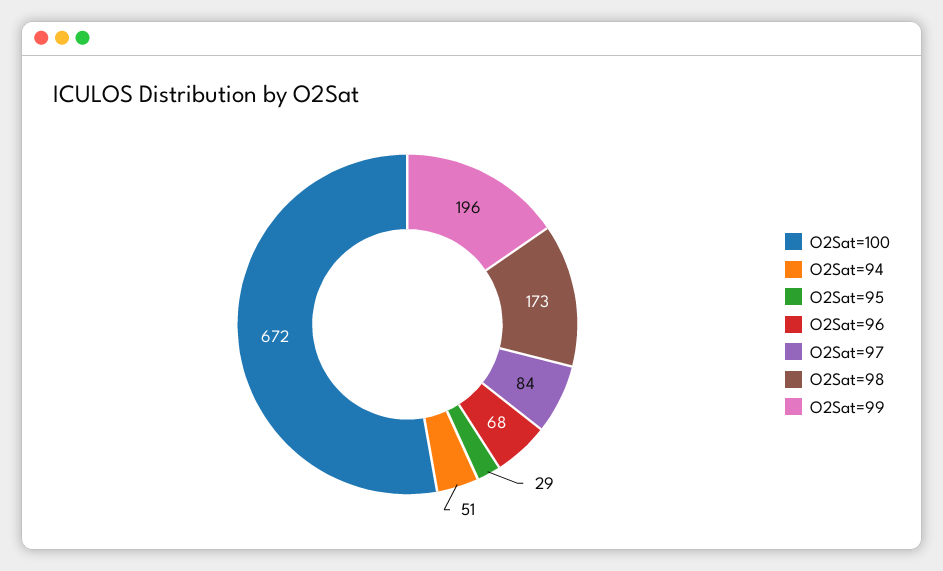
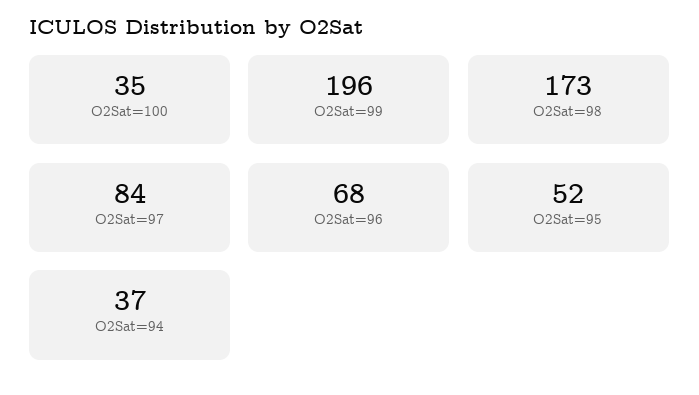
  {
-   "O2Sat=100": 672,
+   "O2Sat=100": 35,
-   "O2Sat=94": 51,
+   "O2Sat=94": 37,
-   "O2Sat=95": 29,
+   "O2Sat=95": 52,
    "O2Sat=96": 68,
    "O2Sat=97": 84,
    "O2Sat=98": 173,
    "O2Sat=99": 196
  }

